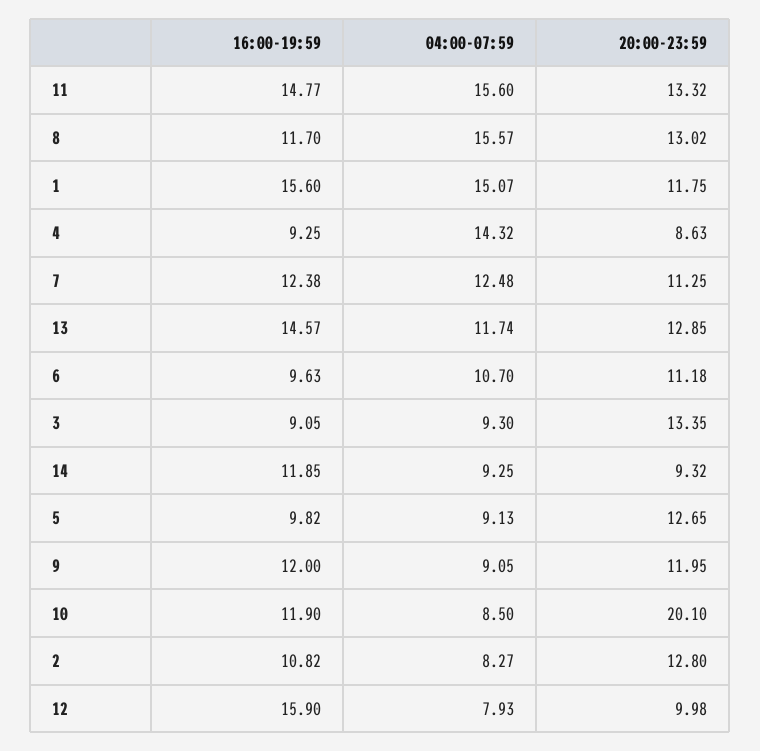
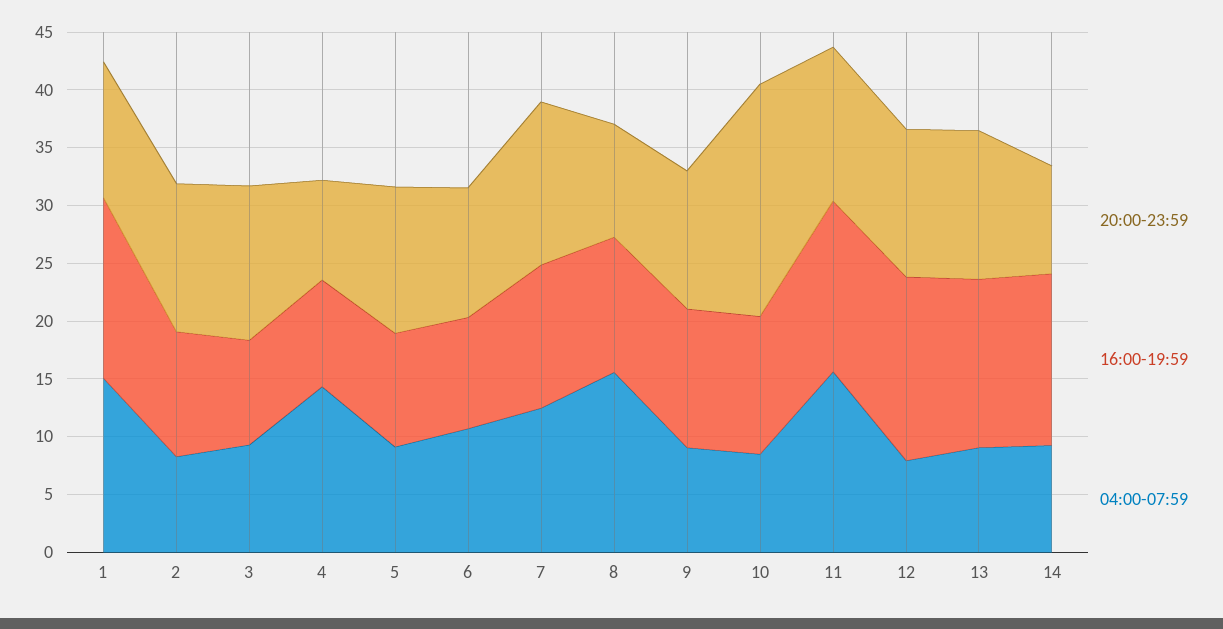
  {
    "16:00-19:59": {
      "11": 14.77,
      "8": 11.7,
      "1": 15.6,
      "4": 9.25,
      "7": 12.38,
      "13": 14.57,
      "6": 9.63,
      "3": 9.05,
-     "14": 11.85,
+     "14": 15,
      "5": 9.82,
      "9": 12,
      "10": 11.9,
      "2": 10.82,
      "12": 15.9
    },
    "04:00-07:59": {
      "11": 15.6,
      "8": 15.57,
      "1": 15.07,
      "4": 14.32,
      "7": 12.48,
-     "13": 11.74,
+     "13": 9,
      "6": 10.7,
      "3": 9.3,
      "14": 9.25,
      "5": 9.13,
      "9": 9.05,
      "10": 8.5,
      "2": 8.27,
      "12": 7.93
    },
    "20:00-23:59": {
      "11": 13.32,
-     "8": 13.02,
+     "8": 10,
      "1": 11.75,
      "4": 8.63,
-     "7": 11.25,
+     "7": 14,
      "13": 12.85,
      "6": 11.18,
      "3": 13.35,
      "14": 9.32,
      "5": 12.65,
      "9": 11.95,
      "10": 20.1,
      "2": 12.8,
-     "12": 9.98
+     "12": 13
    }
  }

